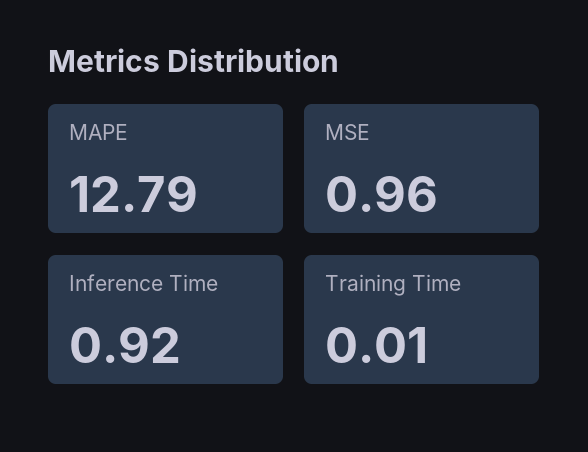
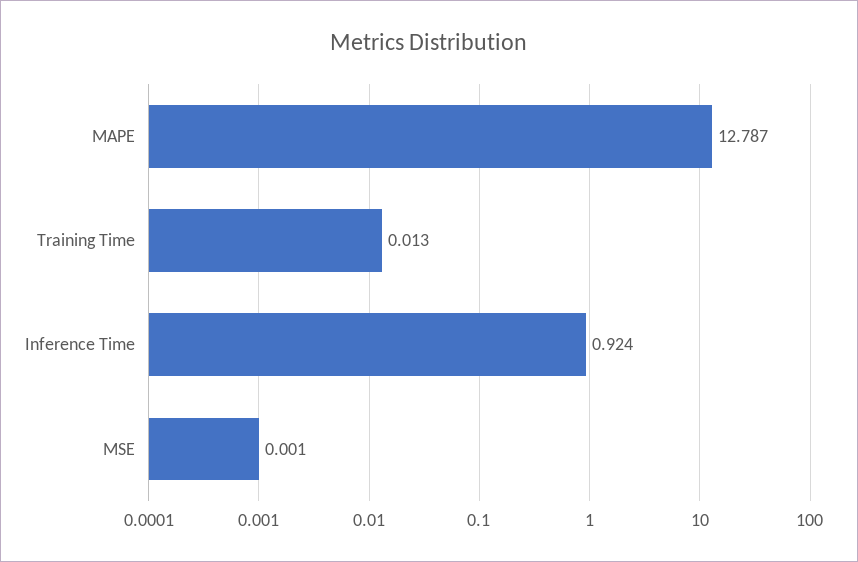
  {
    "MAPE": 12.787,
-   "MSE": 0.96,
+   "MSE": 0.001,
    "Inference Time": 0.924,
    "Training Time": 0.013
  }

